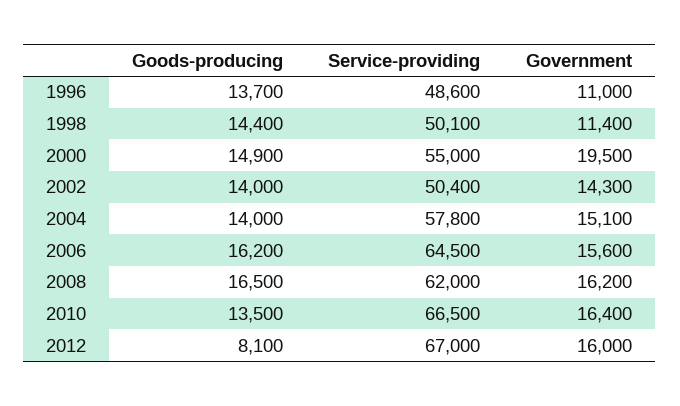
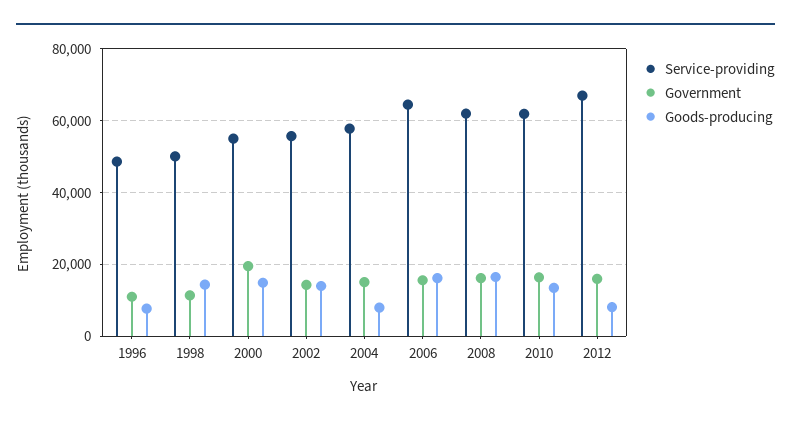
  {
    "Goods-producing": {
-     "1996": 13700,
+     "1996": 8000,
      "1998": 14400,
      "2000": 14900,
      "2002": 14000,
-     "2004": 14000,
+     "2004": 8000,
      "2006": 16200,
      "2008": 16500,
      "2010": 13500,
      "2012": 8100
    },
    "Service-providing": {
      "1996": 48600,
      "1998": 50100,
      "2000": 55000,
-     "2002": 50400,
+     "2002": 56000,
      "2004": 57800,
      "2006": 64500,
      "2008": 62000,
-     "2010": 66500,
+     "2010": 62000,
      "2012": 67000
    },
    "Government": {
      "1996": 11000,
      "1998": 11400,
      "2000": 19500,
      "2002": 14300,
      "2004": 15100,
      "2006": 15600,
      "2008": 16200,
      "2010": 16400,
      "2012": 16000
    }
  }

